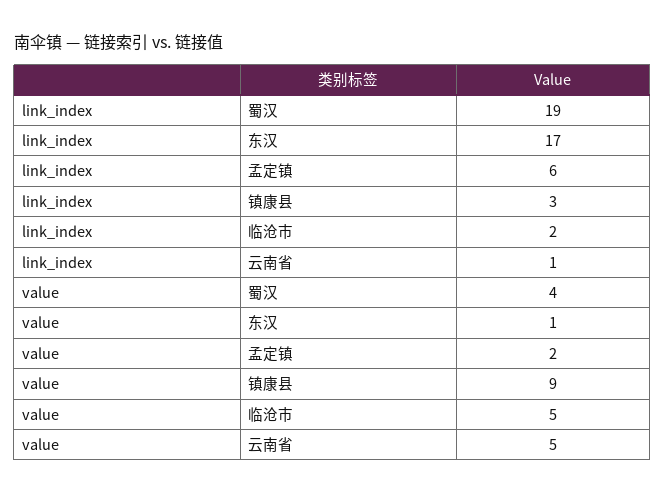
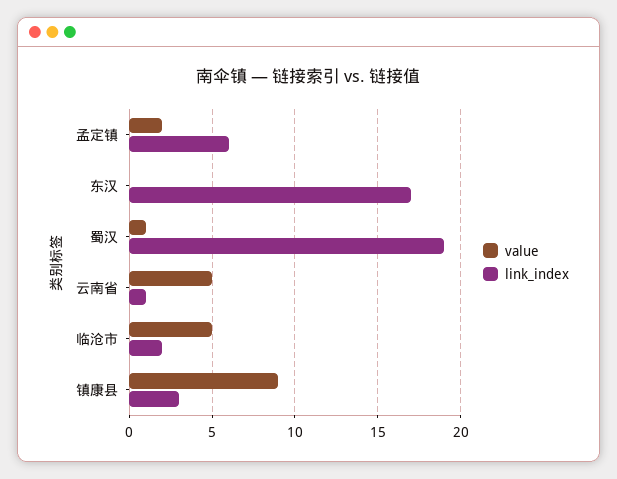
  {
    "link_index": {
      "蜀汉": 19,
      "东汉": 17,
      "孟定镇": 6,
      "镇康县": 3,
      "临沧市": 2,
      "云南省": 1
    },
    "value": {
-     "蜀汉": 4,
+     "蜀汉": 1,
-     "东汉": 1,
+     "东汉": 0,
      "孟定镇": 2,
      "镇康县": 9,
      "临沧市": 5,
      "云南省": 5
    }
  }

